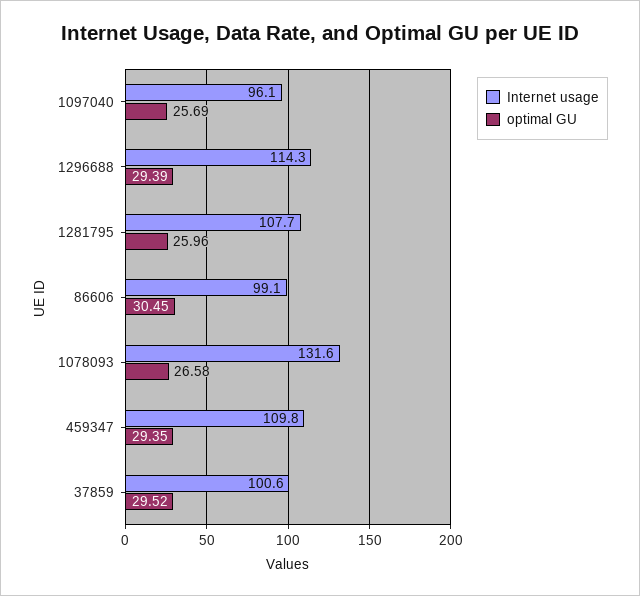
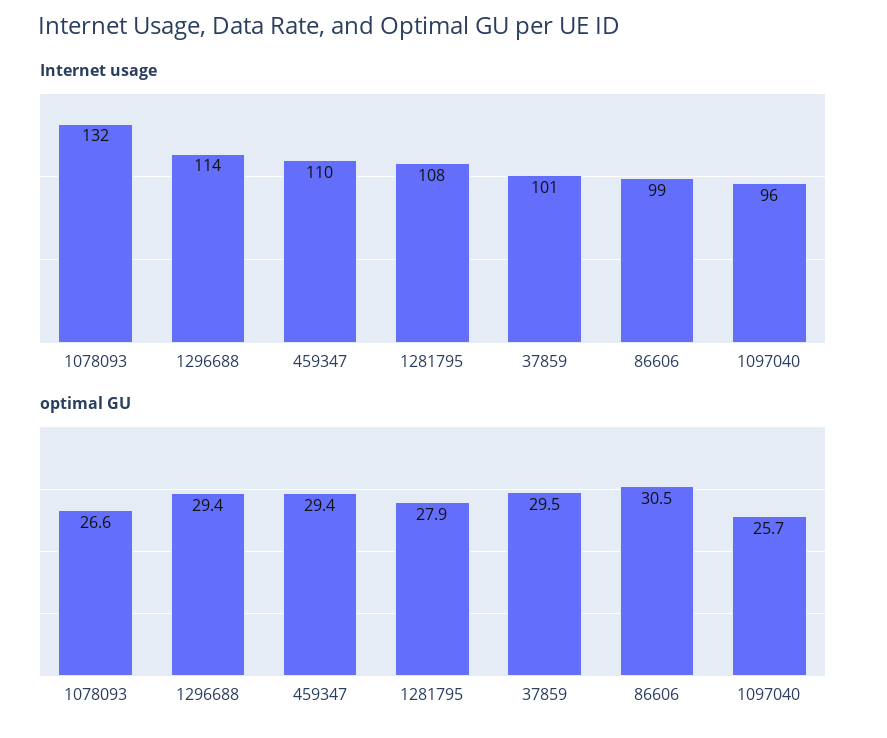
  {
    "Internet usage": {
      "1097040": 96.1,
      "1296688": 114.3,
      "1281795": 107.7,
      "86606": 99.1,
      "1078093": 131.6,
      "459347": 109.8,
      "37859": 100.6
    },
    "optimal GU": {
      "1097040": 25.69,
      "1296688": 29.39,
-     "1281795": 25.96,
+     "1281795": 27.9,
      "86606": 30.45,
      "1078093": 26.58,
      "459347": 29.35,
      "37859": 29.52
    }
  }

